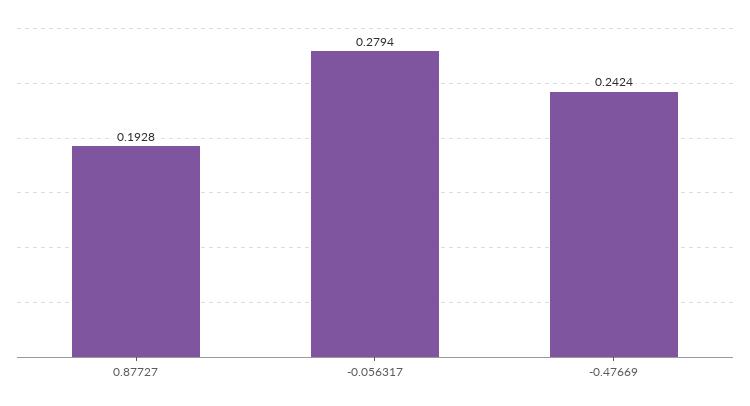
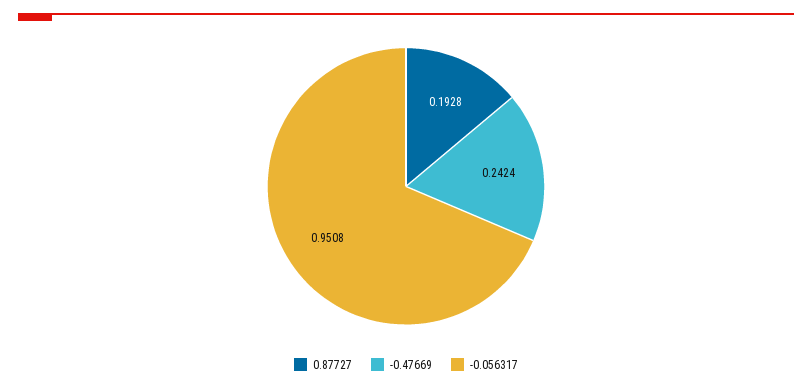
  {
    "0.87727": 0.1928,
-   "-0.056317": 0.2794,
+   "-0.056317": 0.9508,
    "-0.47669": 0.2424
  }

